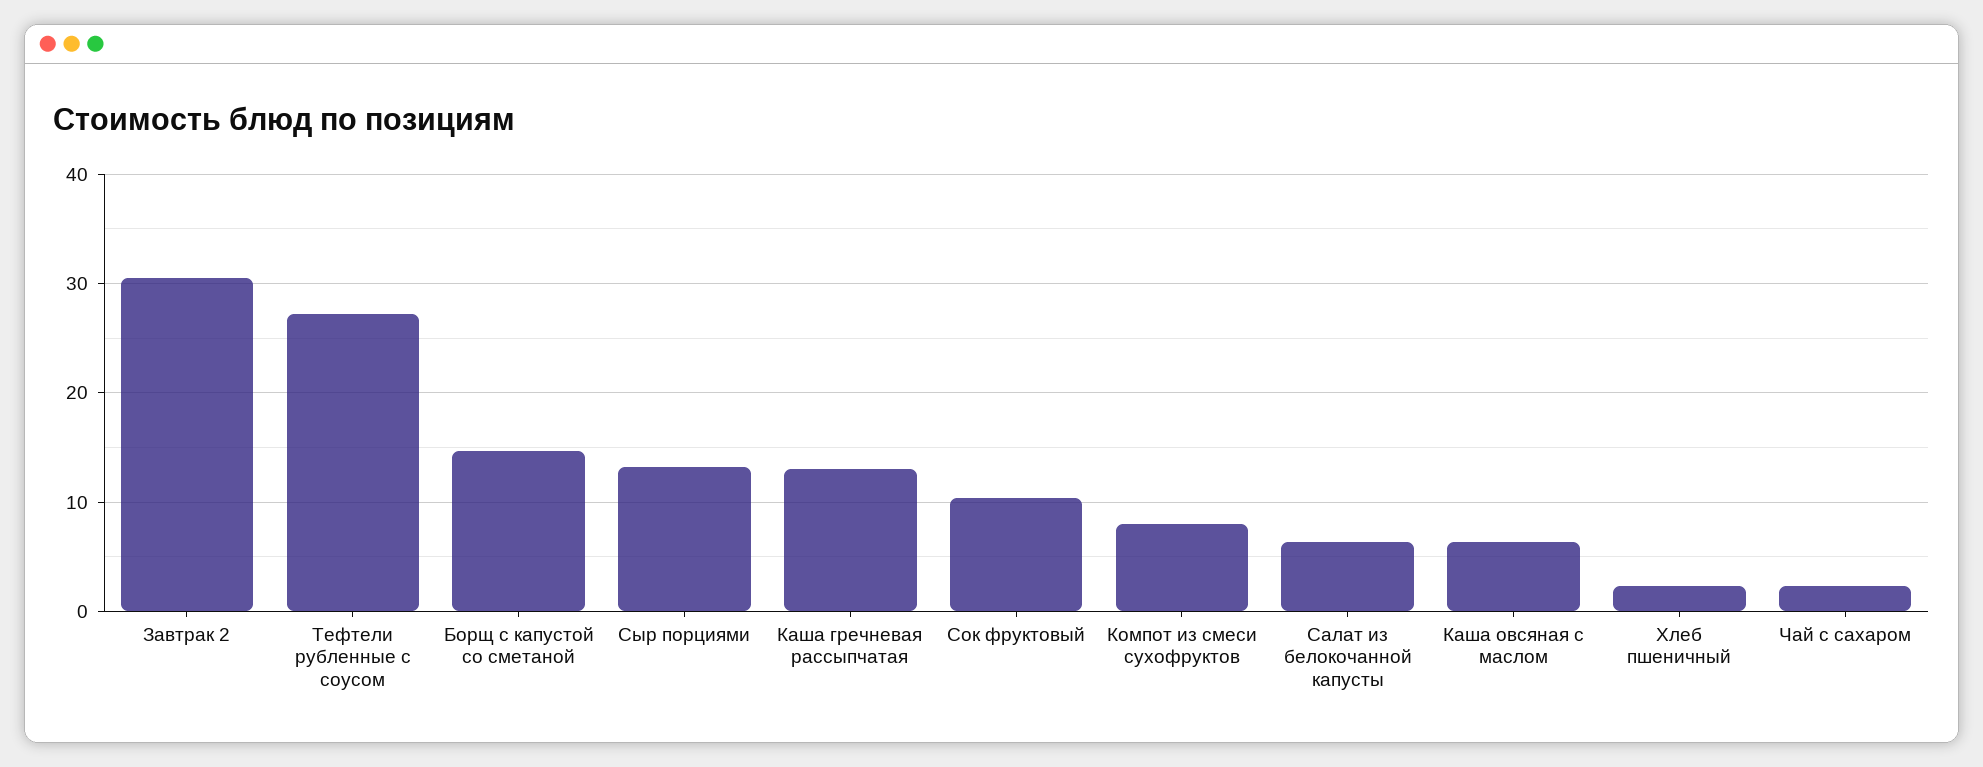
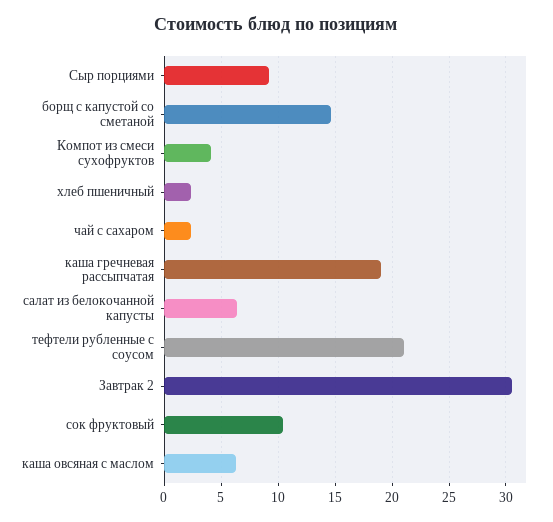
  {
    "Завтрак 2": 31,
-   "Тефтели рубленные с соусом": 27,
+   "Тефтели рубленные с соусом": 21,
    "Борщ с капустой со сметаной": 15,
-   "Сыр порциями": 13,
+   "Сыр порциями": 9,
-   "Каша гречневая рассыпчатая": 13,
+   "Каша гречневая рассыпчатая": 19,
    "Сок фруктовый": 10,
-   "Компот из смеси сухофруктов": 8,
+   "Компот из смеси сухофруктов": 4,
    "Салат из белокочанной капусты": 6,
    "Каша овсяная с маслом": 6,
    "Хлеб пшеничный": 2,
    "Чай с сахаром": 2
  }

